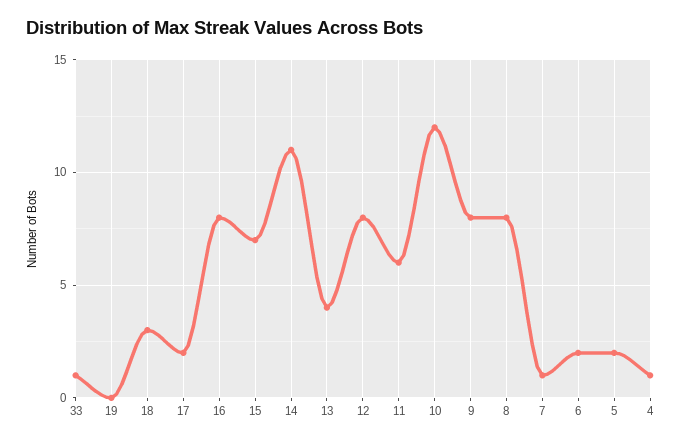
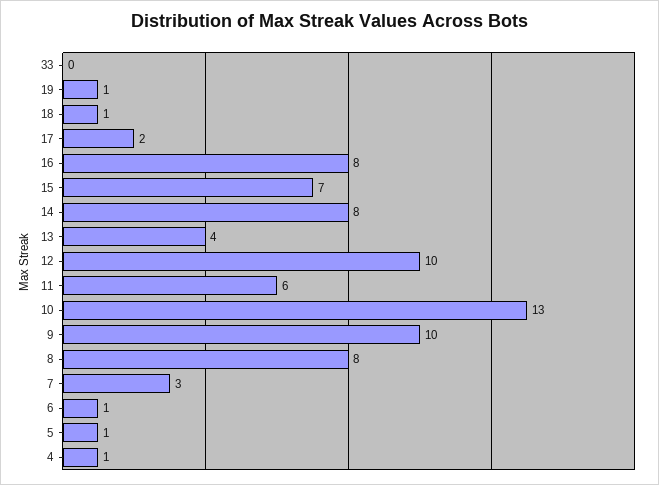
  {
-   "33": 1,
+   "33": 0,
-   "19": 0,
+   "19": 1,
-   "18": 3,
+   "18": 1,
    "17": 2,
    "16": 8,
    "15": 7,
-   "14": 11,
+   "14": 8,
    "13": 4,
-   "12": 8,
+   "12": 10,
    "11": 6,
-   "10": 12,
+   "10": 13,
-   "9": 8,
+   "9": 10,
    "8": 8,
-   "7": 1,
+   "7": 3,
-   "6": 2,
+   "6": 1,
-   "5": 2,
+   "5": 1,
    "4": 1
  }

